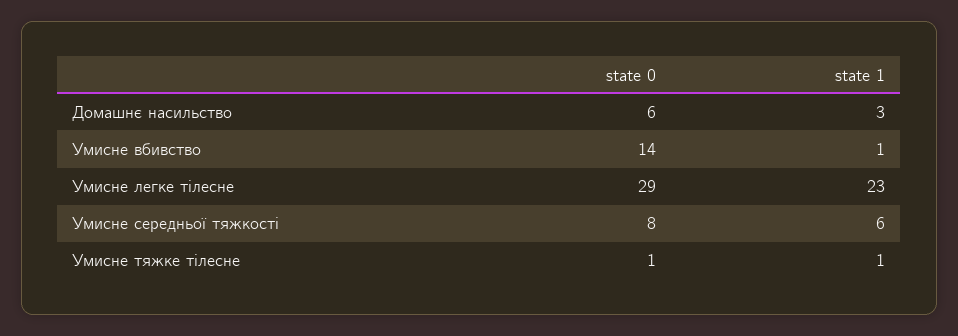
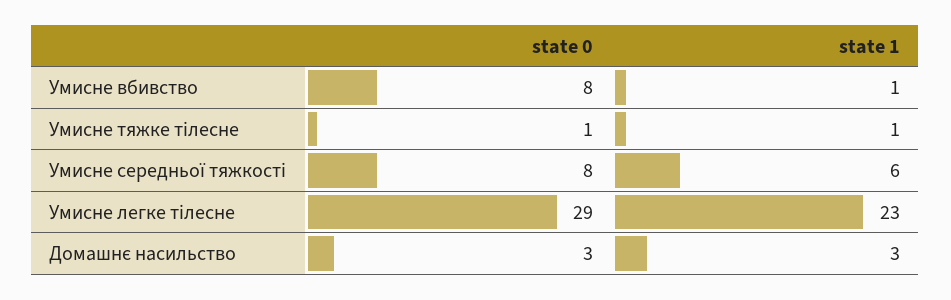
  {
    "state 0": {
-     "Домашнє насильство": 6,
+     "Домашнє насильство": 3,
-     "Умисне вбивство": 14,
+     "Умисне вбивство": 8,
      "Умисне легке тілесне": 29,
      "Умисне середньої тяжкості": 8,
      "Умисне тяжке тілесне": 1
    },
    "state 1": {
      "Домашнє насильство": 3,
      "Умисне вбивство": 1,
      "Умисне легке тілесне": 23,
      "Умисне середньої тяжкості": 6,
      "Умисне тяжке тілесне": 1
    }
  }

